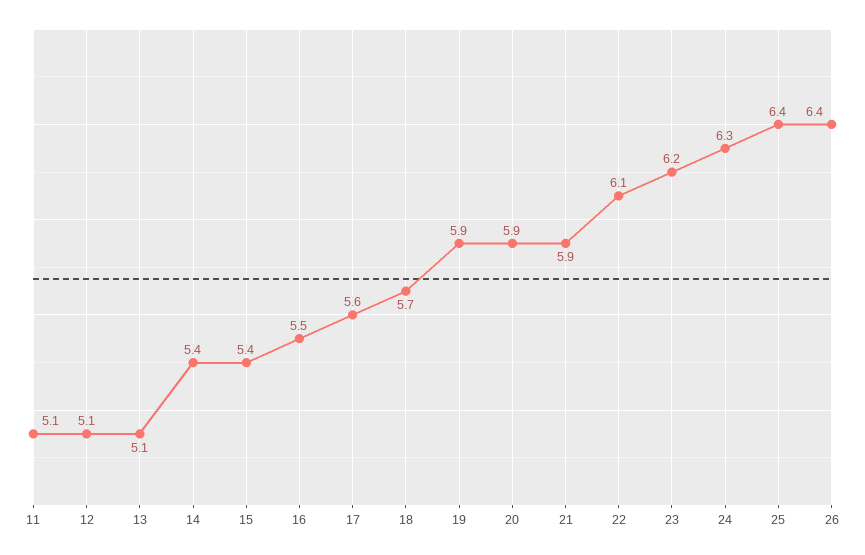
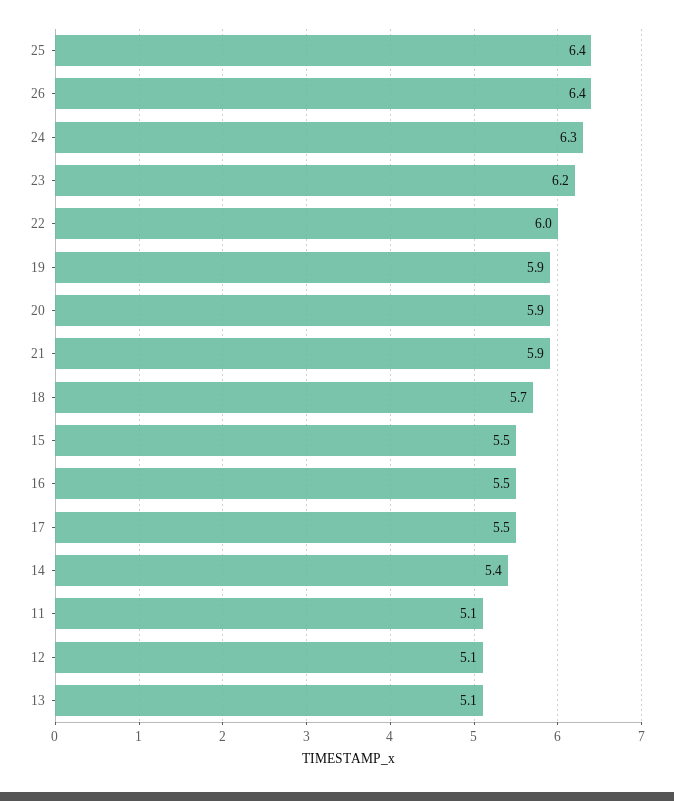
  {
    "11": 5.1,
    "12": 5.1,
    "13": 5.1,
    "14": 5.4,
-   "15": 5.4,
+   "15": 5.5,
    "16": 5.5,
-   "17": 5.6,
+   "17": 5.5,
    "18": 5.7,
    "19": 5.9,
    "20": 5.9,
    "21": 5.9,
-   "22": 6.1,
+   "22": 6,
    "23": 6.2,
    "24": 6.3,
    "25": 6.4,
    "26": 6.4
  }

